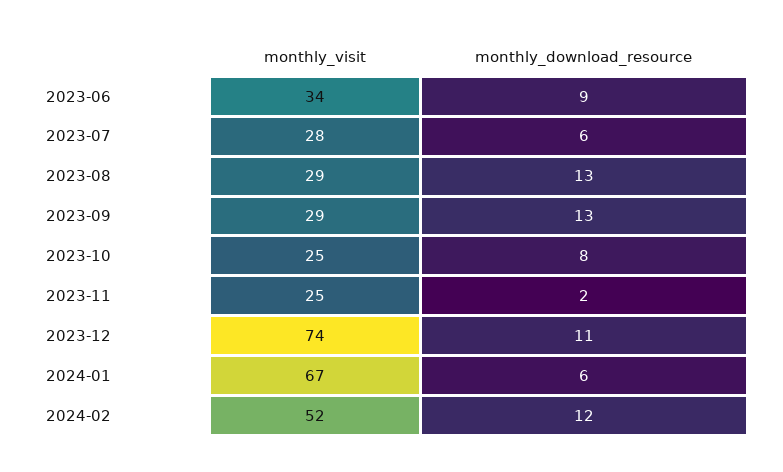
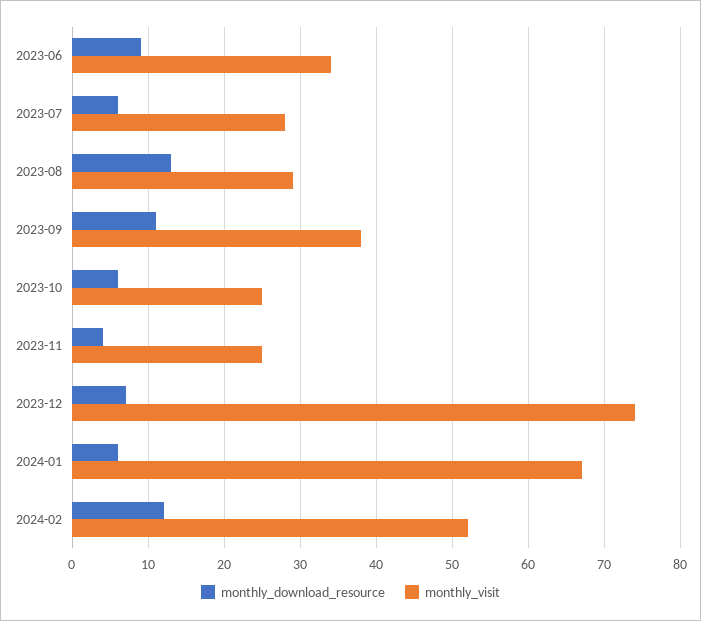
  {
    "monthly_visit": {
      "2023-06": 34,
      "2023-07": 28,
      "2023-08": 29,
-     "2023-09": 29,
+     "2023-09": 38,
      "2023-10": 25,
      "2023-11": 25,
      "2023-12": 74,
      "2024-01": 67,
      "2024-02": 52
    },
    "monthly_download_resource": {
      "2023-06": 9,
      "2023-07": 6,
      "2023-08": 13,
-     "2023-09": 13,
+     "2023-09": 11,
-     "2023-10": 8,
+     "2023-10": 6,
-     "2023-11": 2,
+     "2023-11": 4,
-     "2023-12": 11,
+     "2023-12": 7,
      "2024-01": 6,
      "2024-02": 12
    }
  }

